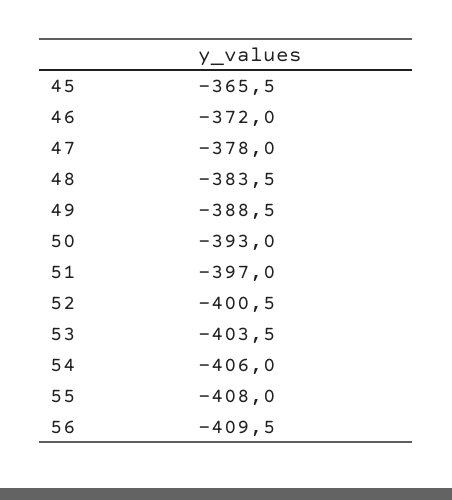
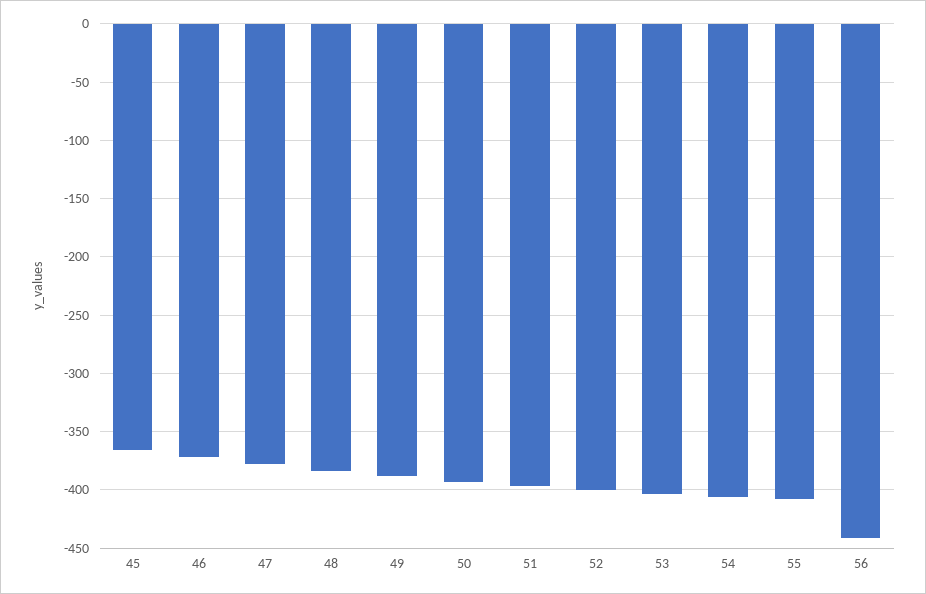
  {
    "45": -365.5,
    "46": -372,
    "47": -378,
    "48": -383.5,
    "49": -388.5,
    "50": -393,
    "51": -397,
    "52": -400.5,
    "53": -403.5,
    "54": -406,
    "55": -408,
-   "56": -409.5
+   "56": -440
  }

